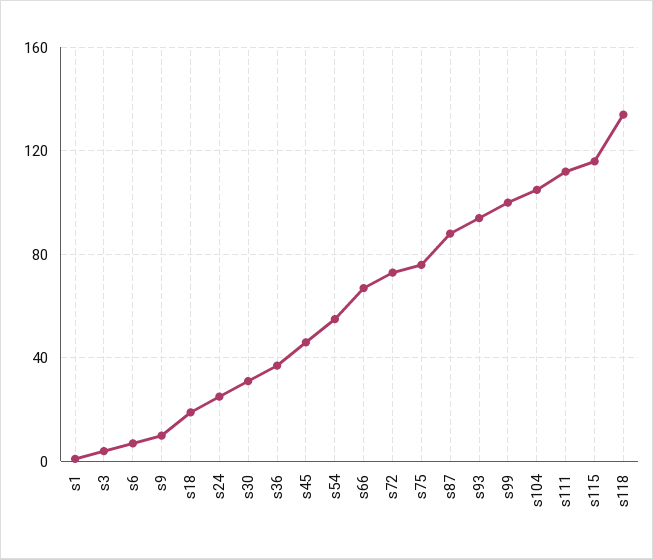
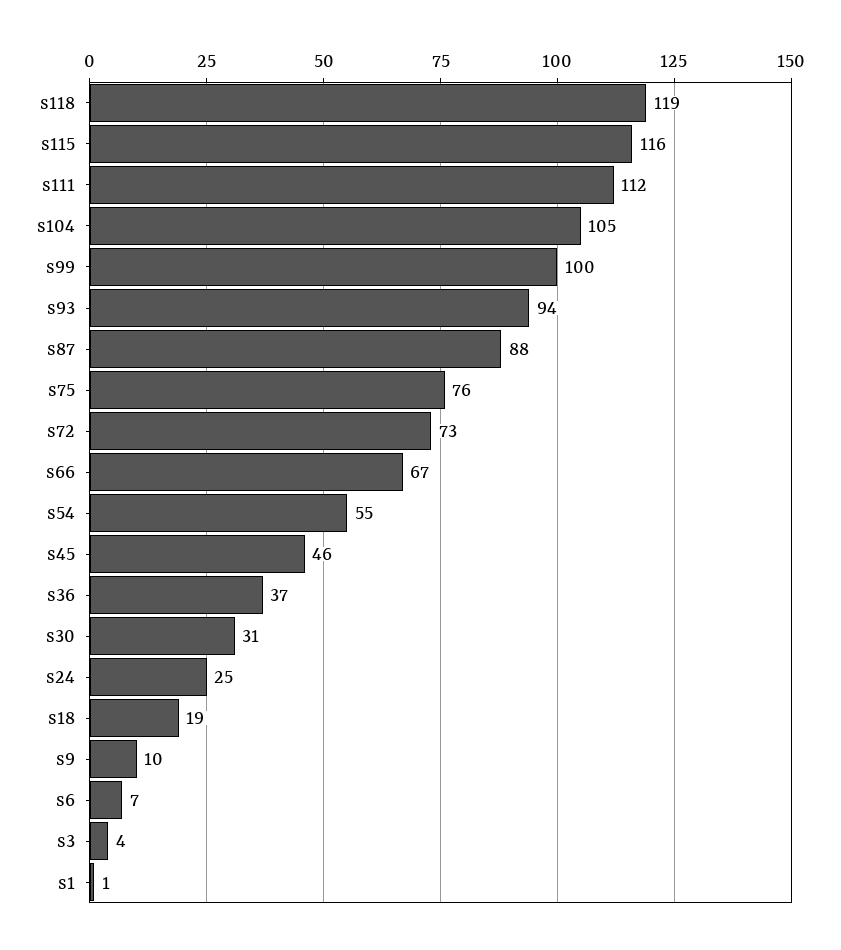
  {
    "s1": 1,
    "s3": 4,
    "s6": 7,
    "s9": 10,
    "s18": 19,
    "s24": 25,
    "s30": 31,
    "s36": 37,
    "s45": 46,
    "s54": 55,
    "s66": 67,
    "s72": 73,
    "s75": 76,
    "s87": 88,
    "s93": 94,
    "s99": 100,
    "s104": 105,
    "s111": 112,
    "s115": 116,
-   "s118": 135
+   "s118": 119
  }

